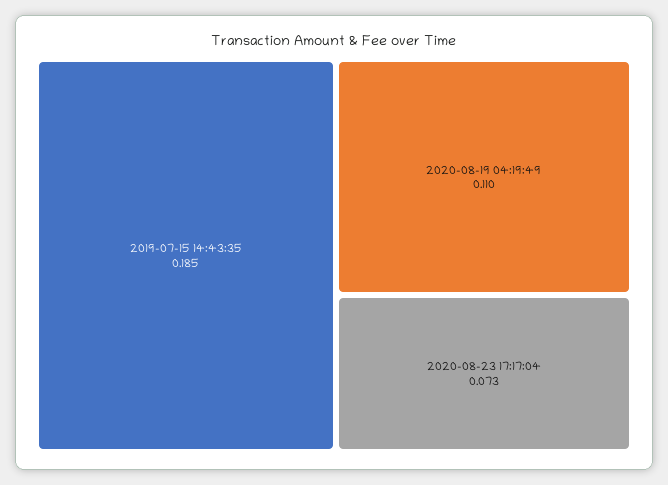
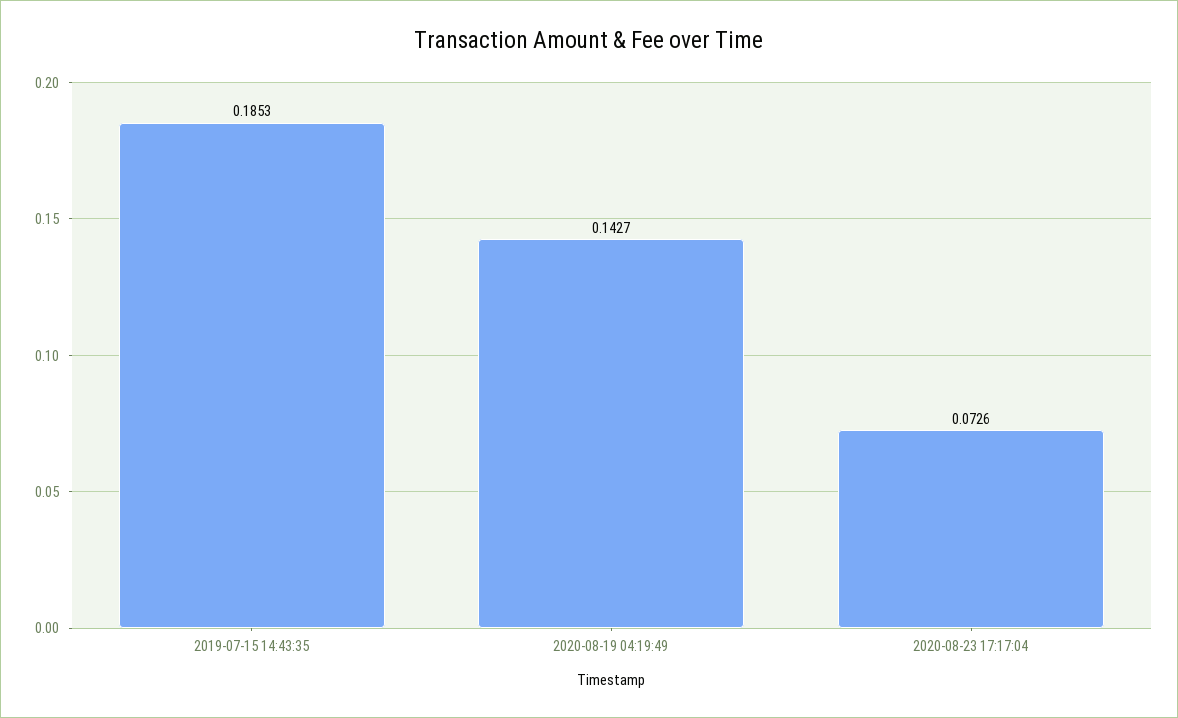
  {
    "2019-07-15 14:43:35": 0.1853,
-   "2020-08-19 04:19:49": 0.11,
+   "2020-08-19 04:19:49": 0.1427,
    "2020-08-23 17:17:04": 0.0726
  }

